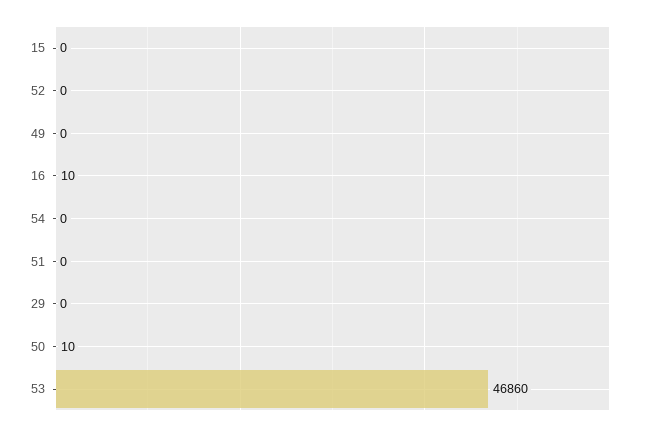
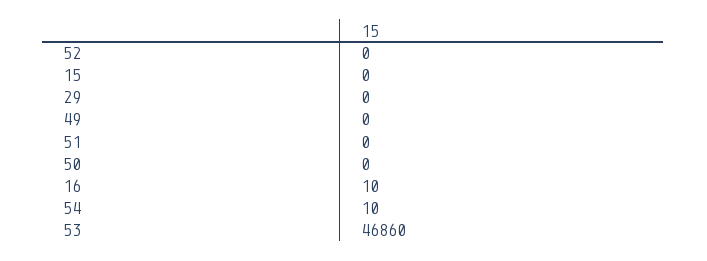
  {
    "15": 0,
    "52": 0,
    "49": 0,
    "16": 10,
-   "54": 0,
+   "54": 10,
    "51": 0,
    "29": 0,
-   "50": 10,
+   "50": 0,
    "53": 46860
  }

